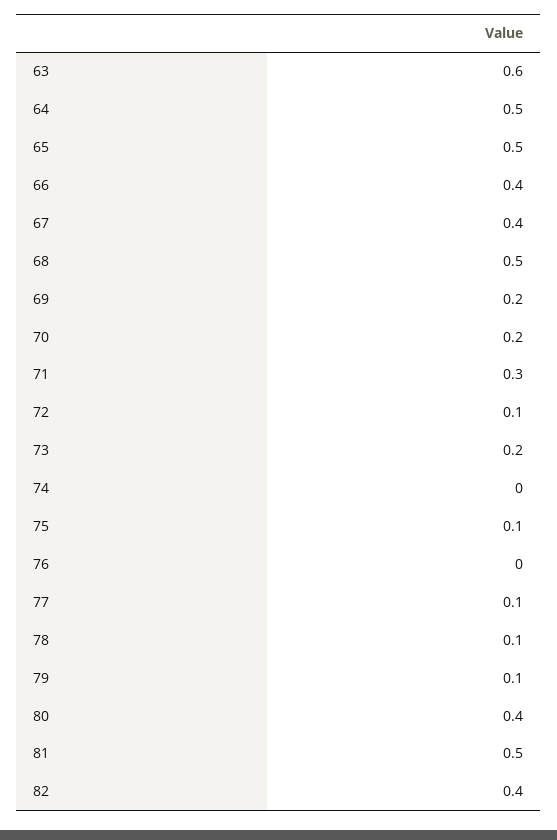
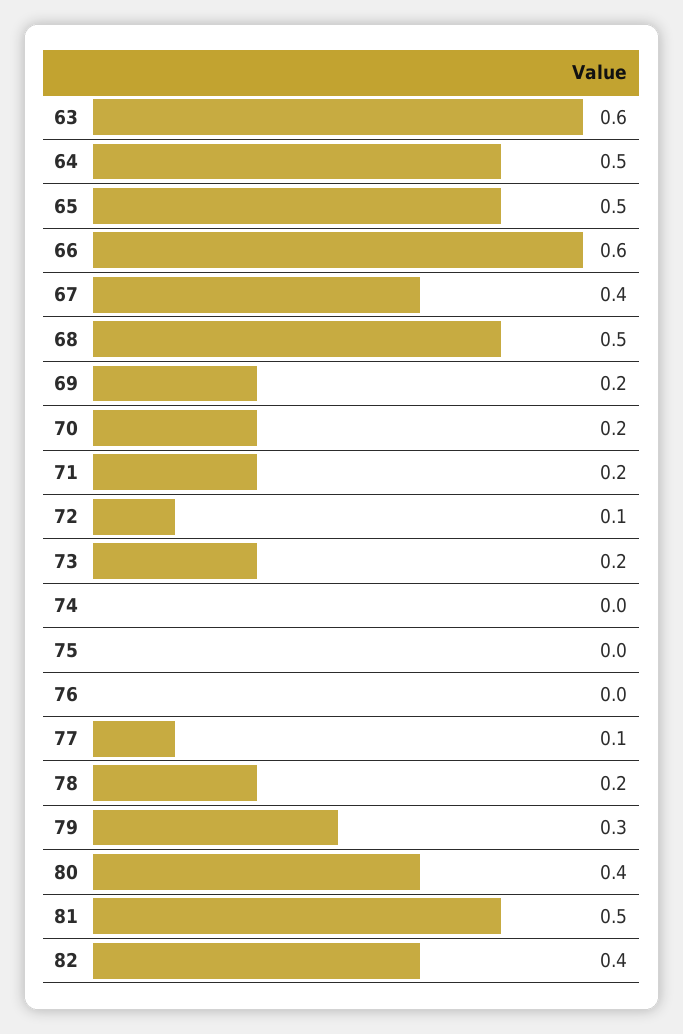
  {
    "63": 0.6,
    "64": 0.5,
    "65": 0.5,
-   "66": 0.4,
+   "66": 0.6,
    "67": 0.4,
    "68": 0.5,
    "69": 0.2,
    "70": 0.2,
-   "71": 0.3,
+   "71": 0.2,
    "72": 0.1,
    "73": 0.2,
    "74": 0,
-   "75": 0.1,
+   "75": 0,
    "76": 0,
    "77": 0.1,
-   "78": 0.1,
+   "78": 0.2,
-   "79": 0.1,
+   "79": 0.3,
    "80": 0.4,
    "81": 0.5,
    "82": 0.4
  }

